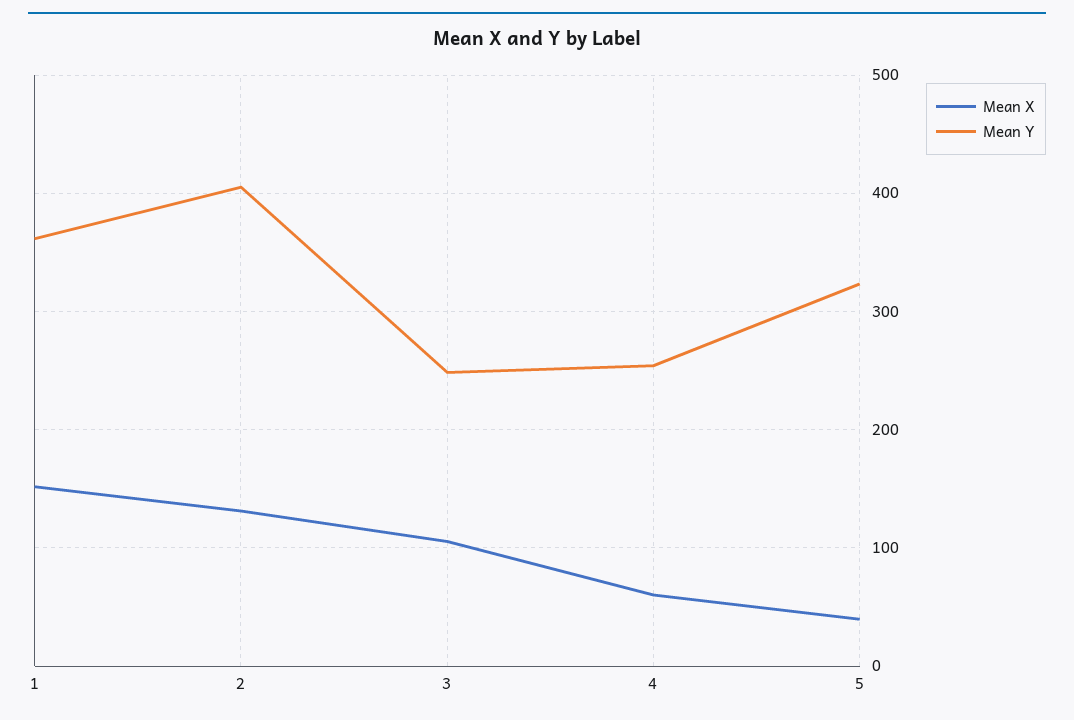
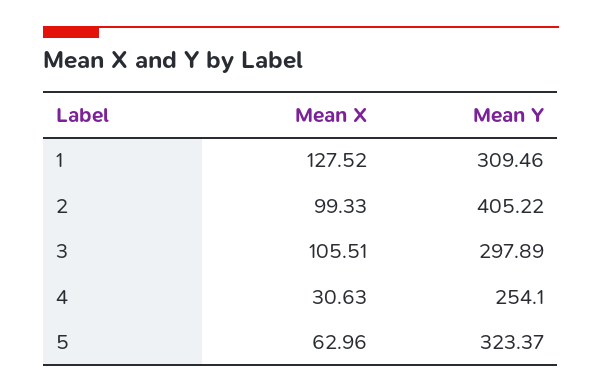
  {
    "Mean X": {
-     "1": 150,
+     "1": 127.52,
-     "2": 130,
+     "2": 99.33,
      "3": 105.51,
-     "4": 60,
+     "4": 30.63,
-     "5": 40
+     "5": 62.96
    },
    "Mean Y": {
-     "1": 360,
+     "1": 309.46,
      "2": 405.22,
-     "3": 250,
+     "3": 297.89,
      "4": 254.1,
      "5": 323.37
    }
  }

